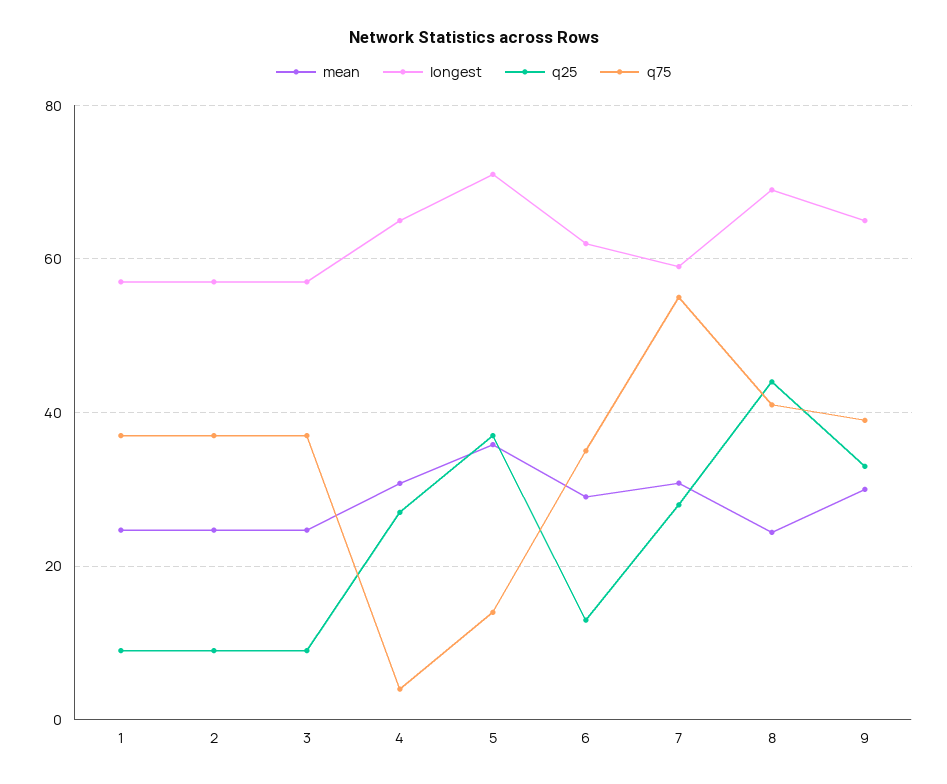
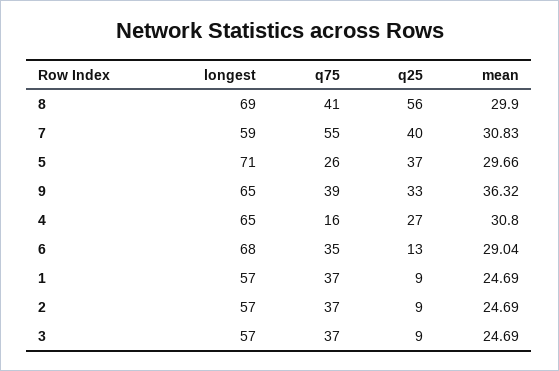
  {
    "mean": {
      "1": 24.69,
      "2": 24.69,
      "3": 24.69,
      "4": 30.8,
-     "5": 36,
+     "5": 29.66,
      "6": 29.04,
      "7": 30.83,
-     "8": 24,
+     "8": 29.9,
-     "9": 30
+     "9": 36.32
    },
    "longest": {
      "1": 57,
      "2": 57,
      "3": 57,
      "4": 65,
      "5": 71,
-     "6": 62,
+     "6": 68,
      "7": 59,
      "8": 69,
      "9": 65
    },
    "q25": {
      "1": 9,
      "2": 9,
      "3": 9,
      "4": 27,
      "5": 37,
      "6": 13,
-     "7": 28,
+     "7": 40,
-     "8": 44,
+     "8": 56,
      "9": 33
    },
    "q75": {
      "1": 37,
      "2": 37,
      "3": 37,
-     "4": 4,
+     "4": 16,
-     "5": 14,
+     "5": 26,
      "6": 35,
      "7": 55,
      "8": 41,
      "9": 39
    }
  }

